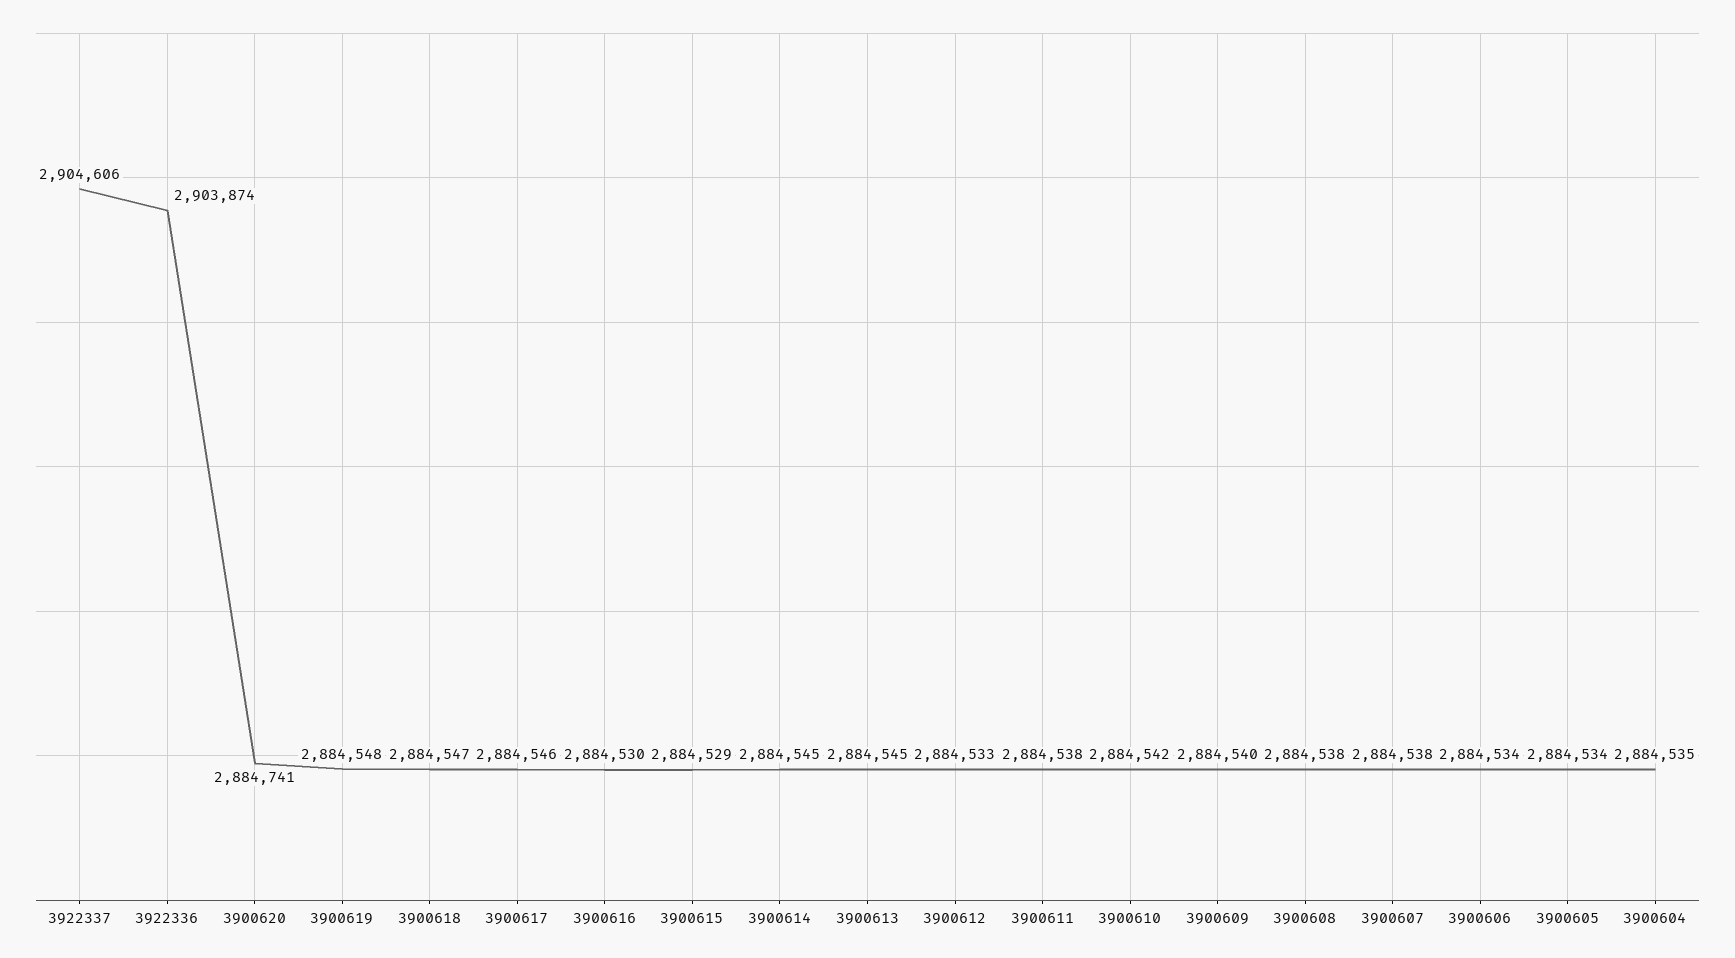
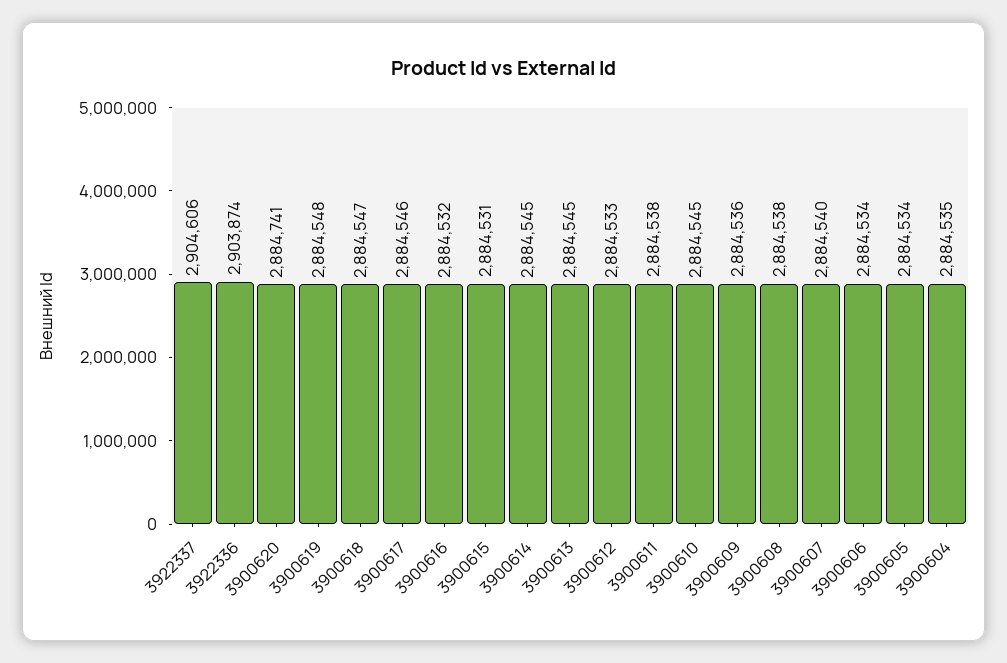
  {
    "3922337": 2904606,
    "3922336": 2903874,
    "3900620": 2884741,
    "3900619": 2884548,
    "3900618": 2884547,
    "3900617": 2884546,
-   "3900616": 2884530,
+   "3900616": 2884532,
-   "3900615": 2884529,
+   "3900615": 2884531,
    "3900614": 2884545,
    "3900613": 2884545,
    "3900612": 2884533,
    "3900611": 2884538,
-   "3900610": 2884542,
+   "3900610": 2884545,
-   "3900609": 2884540,
+   "3900609": 2884536,
    "3900608": 2884538,
-   "3900607": 2884538,
+   "3900607": 2884540,
    "3900606": 2884534,
    "3900605": 2884534,
    "3900604": 2884535
  }

